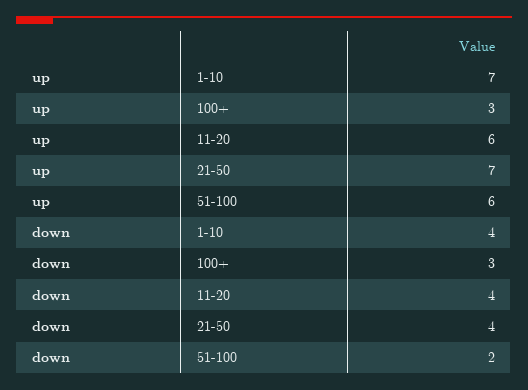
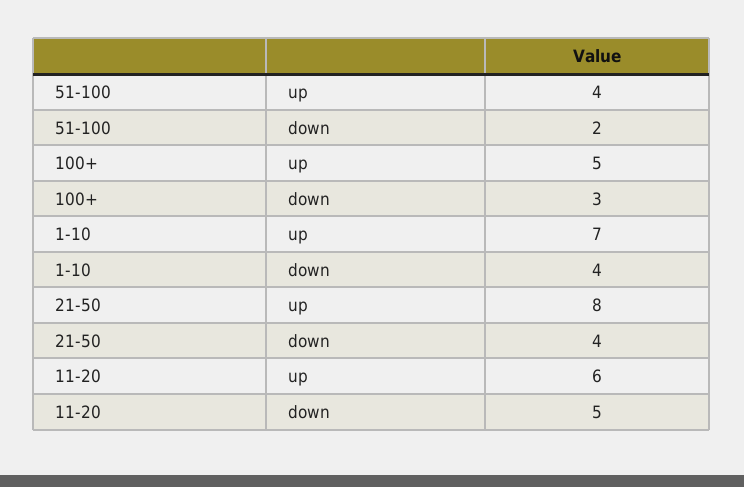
  {
    "up": {
      "1-10": 7,
-     "100+": 3,
+     "100+": 5,
      "11-20": 6,
-     "21-50": 7,
+     "21-50": 8,
-     "51-100": 6
+     "51-100": 4
    },
    "down": {
      "1-10": 4,
      "100+": 3,
-     "11-20": 4,
+     "11-20": 5,
      "21-50": 4,
      "51-100": 2
    }
  }

